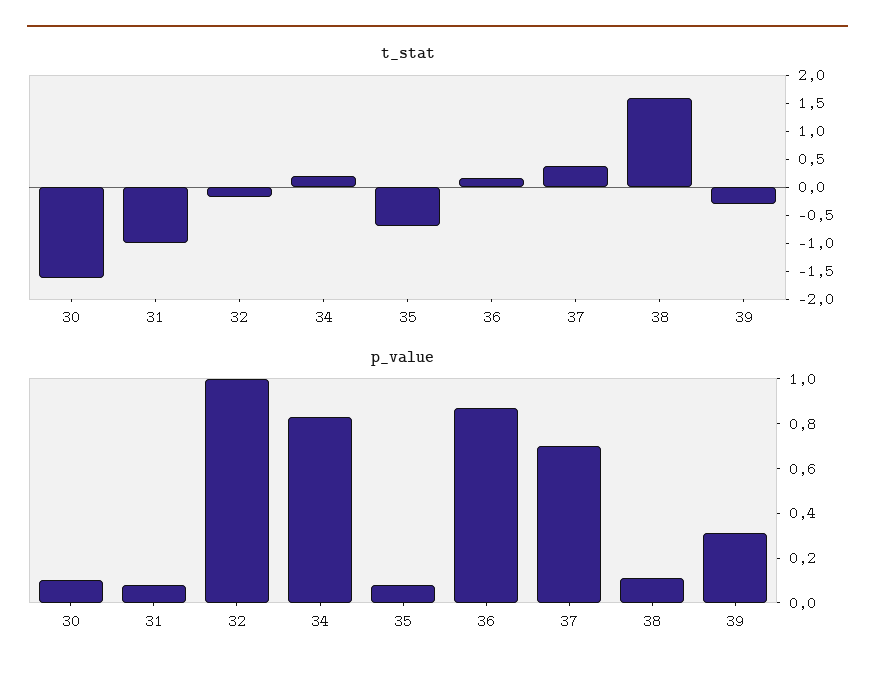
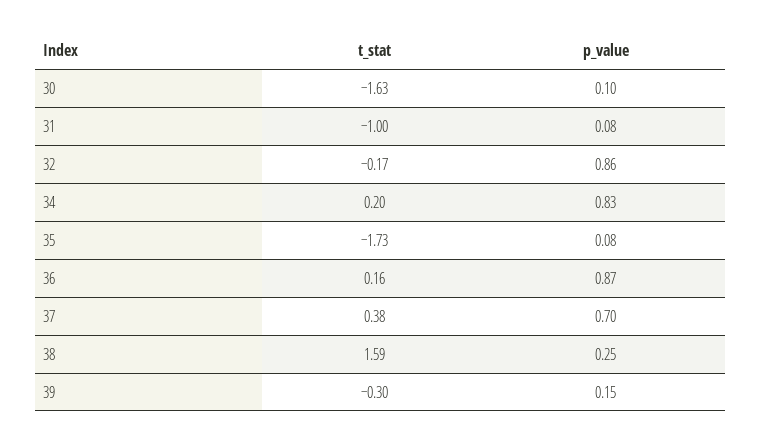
  {
    "t_stat": {
      "30": -1.63,
      "31": -1,
      "32": -0.17,
      "34": 0.2,
-     "35": -0.75,
+     "35": -1.73,
      "36": 0.16,
      "37": 0.38,
      "38": 1.59,
      "39": -0.3
    },
    "p_value": {
      "30": 0.1,
      "31": 0.08,
-     "32": 1,
+     "32": 0.86,
      "34": 0.83,
      "35": 0.08,
      "36": 0.87,
      "37": 0.7,
-     "38": 0.1,
+     "38": 0.25,
-     "39": 0.3
+     "39": 0.15
    }
  }

